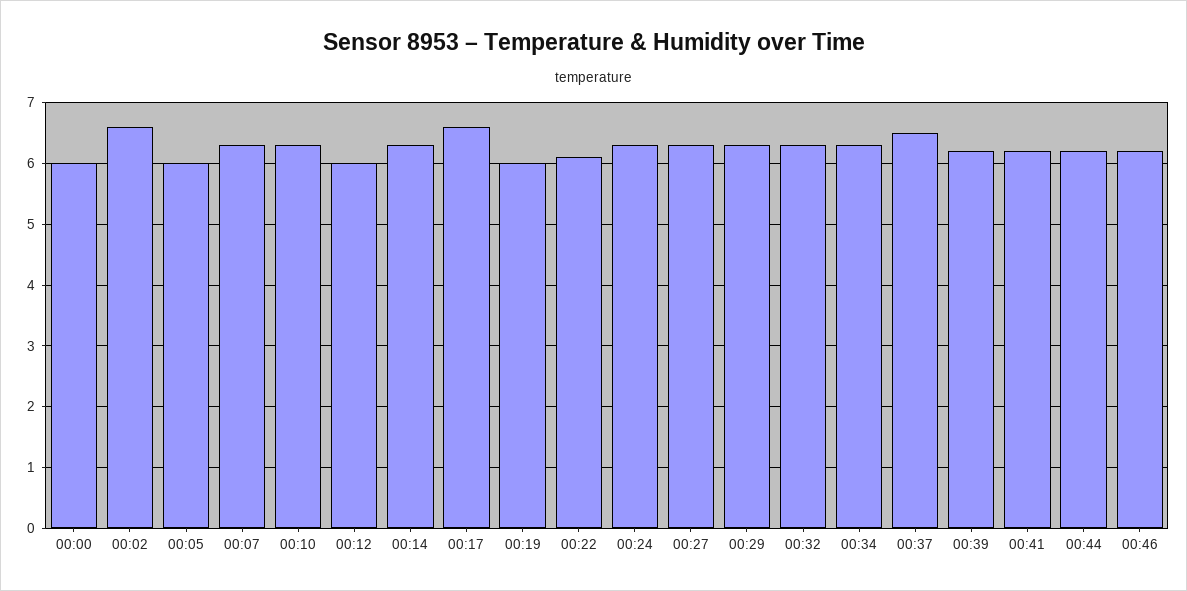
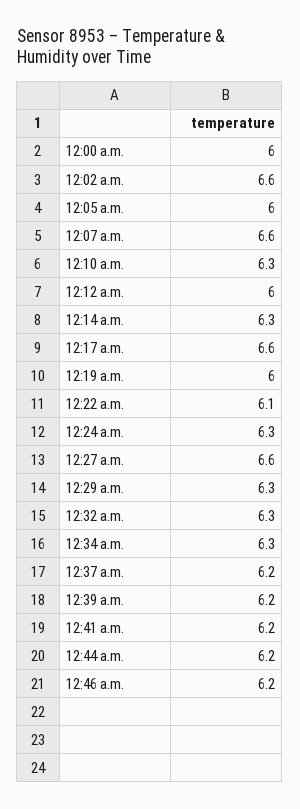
  {
    "00:00": 6,
    "00:02": 6.6,
    "00:05": 6,
-   "00:07": 6.3,
+   "00:07": 6.6,
    "00:10": 6.3,
    "00:12": 6,
    "00:14": 6.3,
    "00:17": 6.6,
    "00:19": 6,
    "00:22": 6.1,
    "00:24": 6.3,
-   "00:27": 6.3,
+   "00:27": 6.6,
    "00:29": 6.3,
    "00:32": 6.3,
    "00:34": 6.3,
-   "00:37": 6.5,
+   "00:37": 6.2,
    "00:39": 6.2,
    "00:41": 6.2,
    "00:44": 6.2,
    "00:46": 6.2
  }

